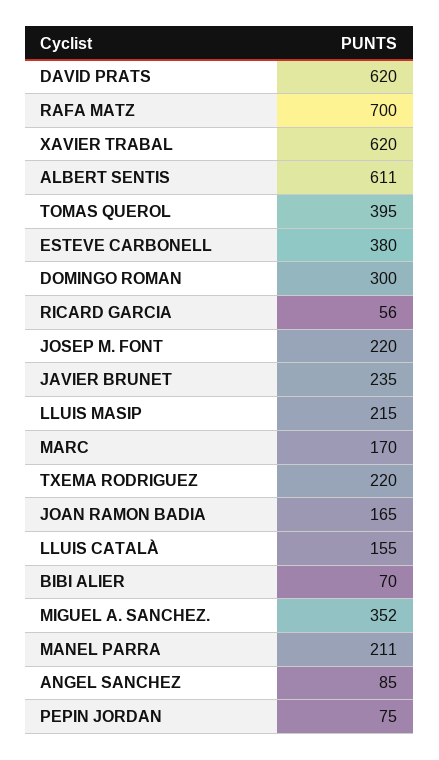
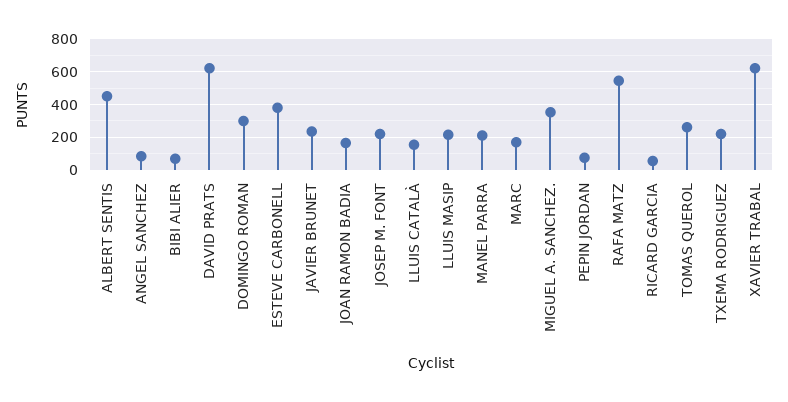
  {
    "DAVID PRATS": 620,
-   "RAFA MATZ": 700,
+   "RAFA MATZ": 550,
    "XAVIER TRABAL": 620,
-   "ALBERT SENTIS": 611,
+   "ALBERT SENTIS": 450,
-   "TOMAS QUEROL": 395,
+   "TOMAS QUEROL": 250,
    "ESTEVE CARBONELL": 380,
    "DOMINGO ROMAN": 300,
    "RICARD GARCIA": 56,
    "JOSEP M. FONT": 220,
    "JAVIER BRUNET": 235,
    "LLUIS MASIP": 215,
    "MARC": 170,
    "TXEMA RODRIGUEZ": 220,
    "JOAN RAMON BADIA": 165,
    "LLUIS CATALÀ": 155,
    "BIBI ALIER": 70,
    "MIGUEL A. SANCHEZ.": 352,
    "MANEL PARRA": 211,
    "ANGEL SANCHEZ": 85,
    "PEPIN JORDAN": 75
  }

